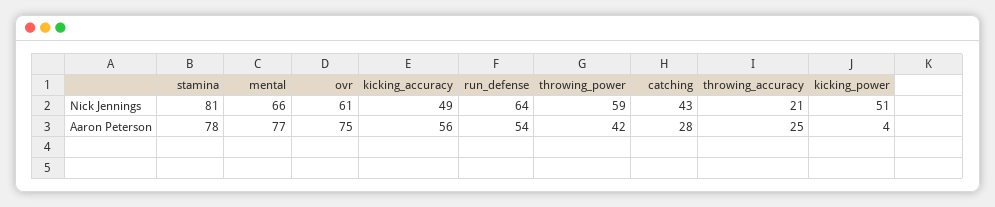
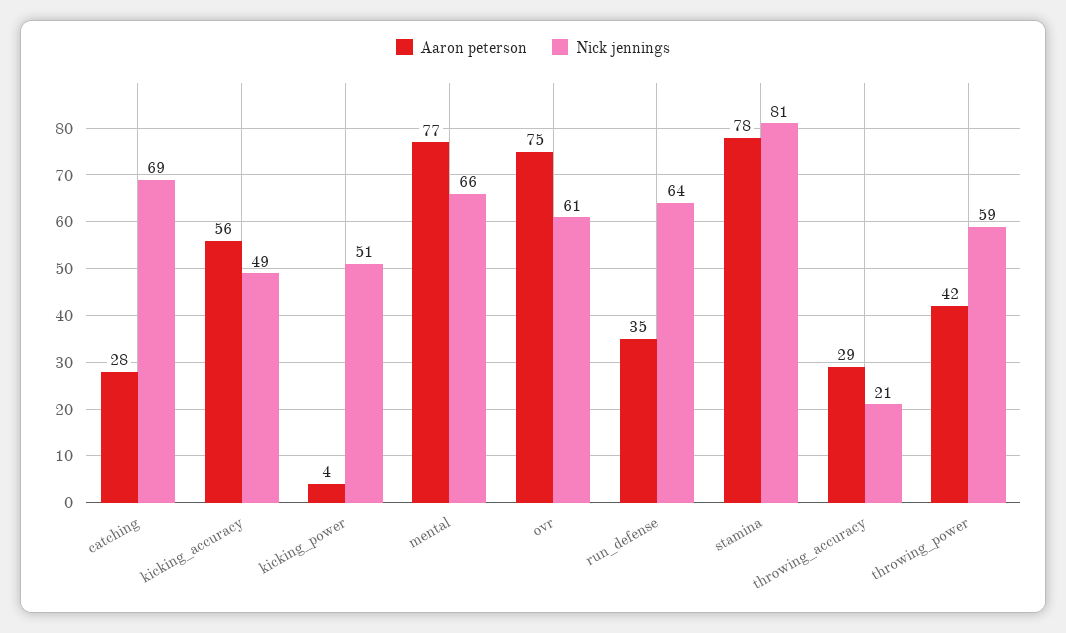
  {
    "Nick Jennings": {
      "stamina": 81,
      "mental": 66,
      "ovr": 61,
      "kicking_accuracy": 49,
      "run_defense": 64,
      "throwing_power": 59,
-     "catching": 43,
+     "catching": 69,
      "throwing_accuracy": 21,
      "kicking_power": 51
    },
    "Aaron Peterson": {
      "stamina": 78,
      "mental": 77,
      "ovr": 75,
      "kicking_accuracy": 56,
-     "run_defense": 54,
+     "run_defense": 35,
      "throwing_power": 42,
      "catching": 28,
-     "throwing_accuracy": 25,
+     "throwing_accuracy": 29,
      "kicking_power": 4
    }
  }

